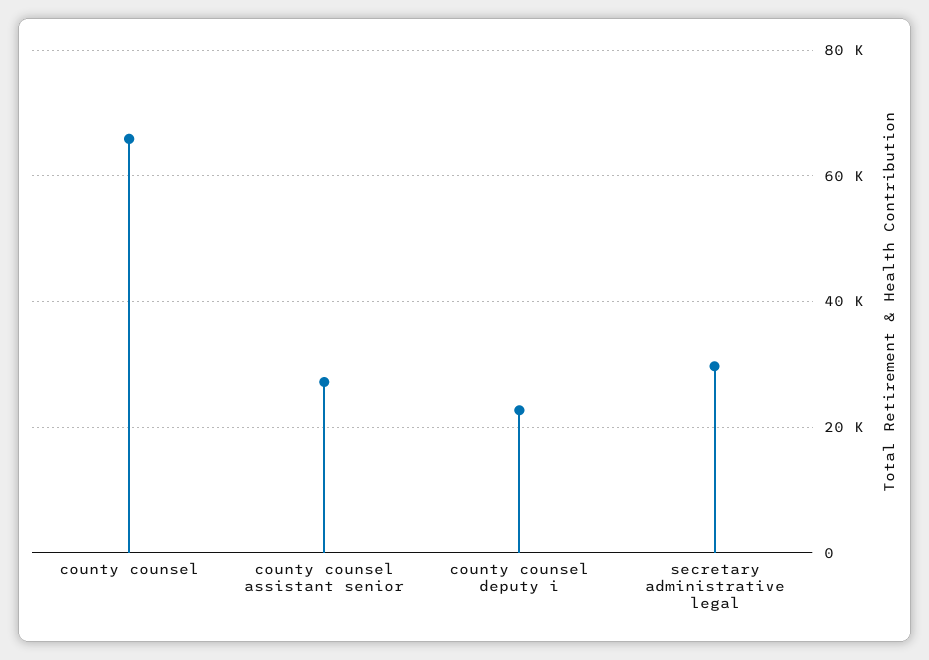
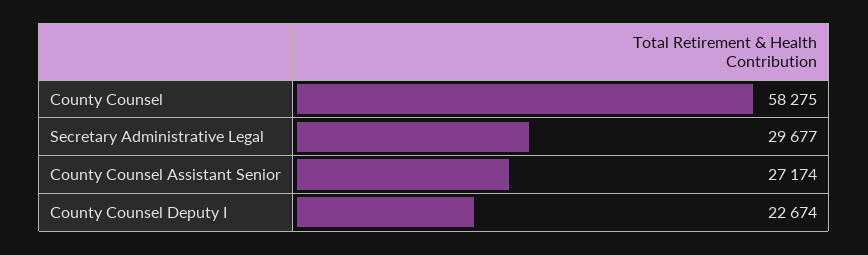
  {
-   "county counsel": 66000,
+   "county counsel": 58275,
    "county counsel assistant senior": 27174,
    "county counsel deputy i": 22674,
    "secretary administrative legal": 29677
  }

